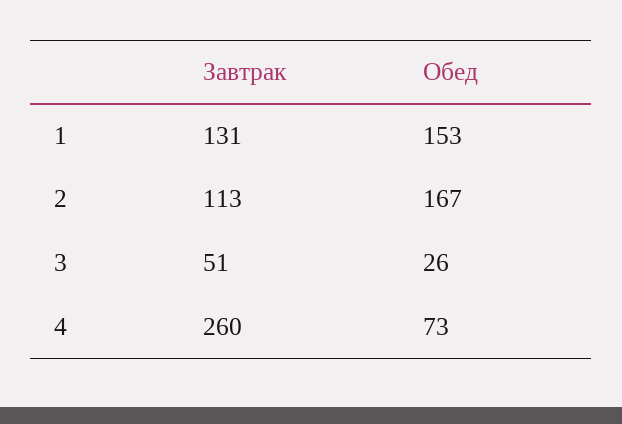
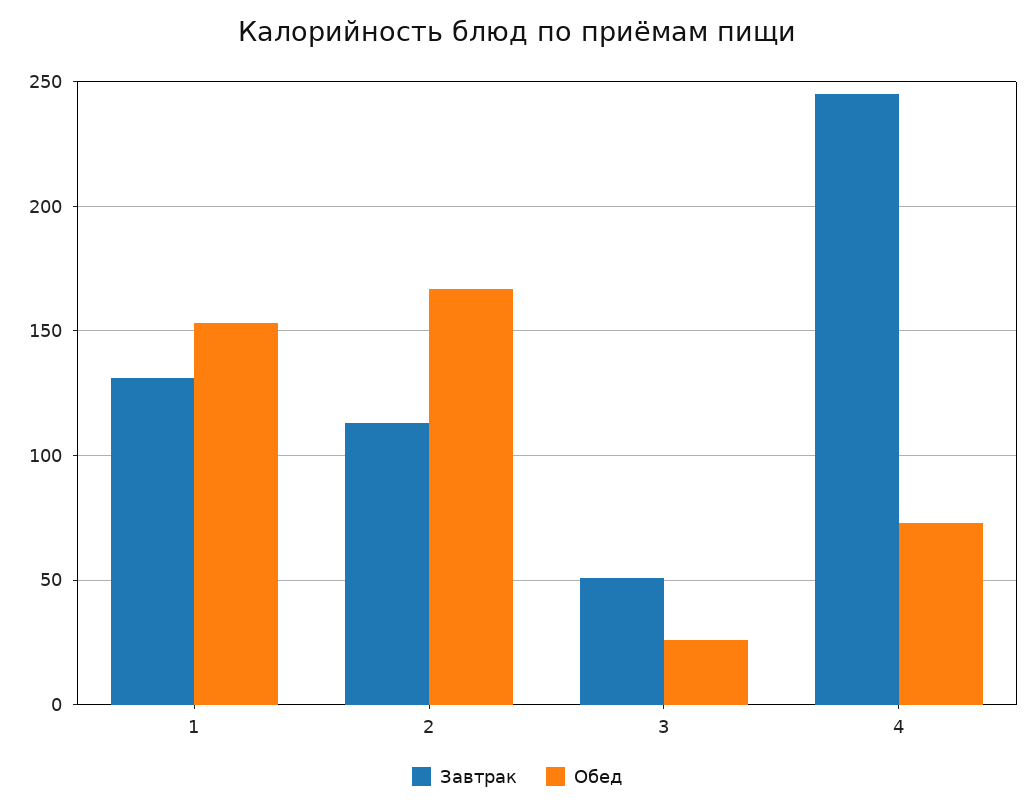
  {
    "Завтрак": {
      "1": 131,
      "2": 113,
      "3": 51,
-     "4": 260
+     "4": 245
    },
    "Обед": {
      "1": 153,
      "2": 167,
      "3": 26,
      "4": 73
    }
  }

